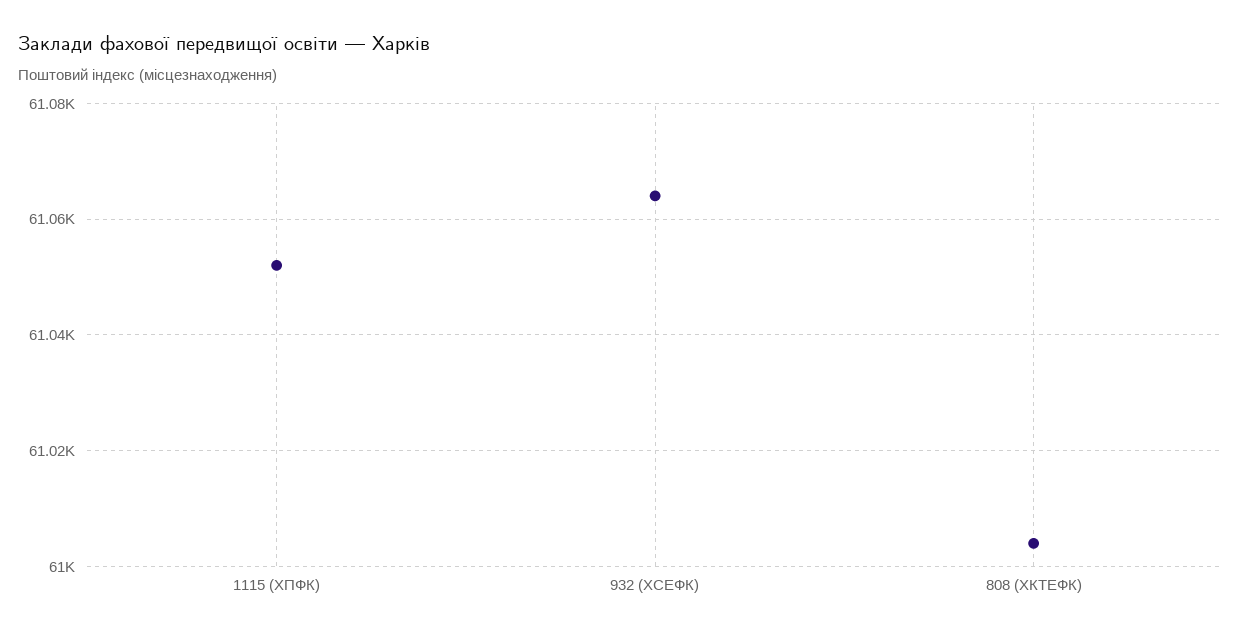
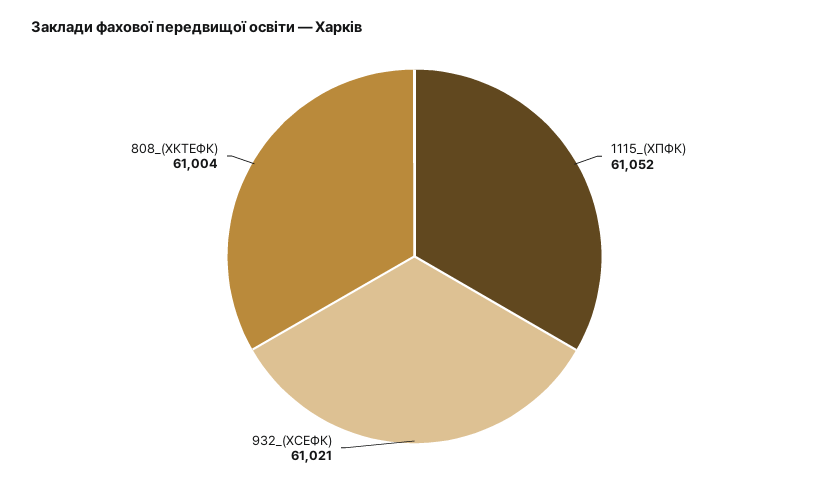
  {
    "1115 (ХПФК)": 61052,
-   "932 (ХСЕФК)": 61065,
+   "932 (ХСЕФК)": 61021,
    "808 (ХКТЕФК)": 61004
  }

